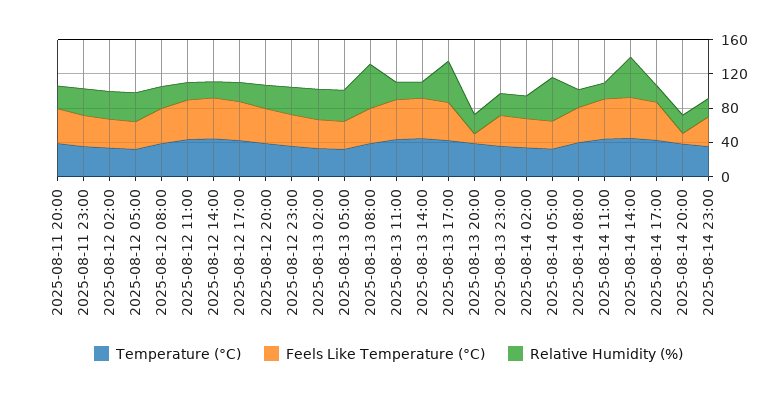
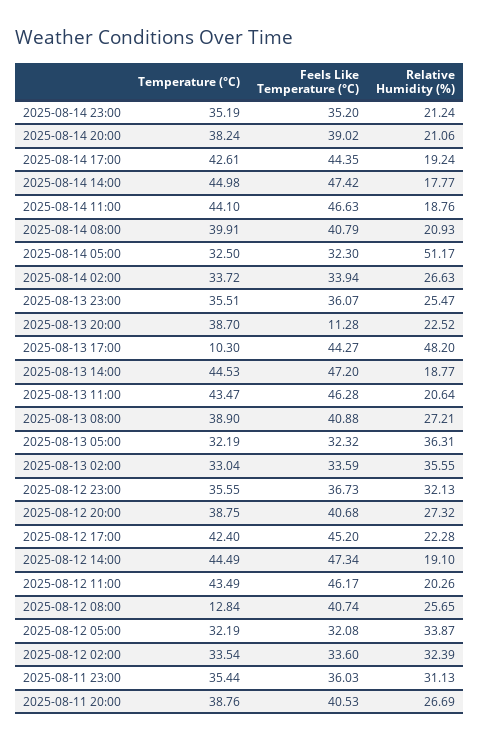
  {
    "Temperature (°C)": {
      "2025-08-11 20:00": 38.76,
      "2025-08-11 23:00": 35.44,
      "2025-08-12 02:00": 33.54,
      "2025-08-12 05:00": 32.19,
-     "2025-08-12 08:00": 40,
+     "2025-08-12 08:00": 12.84,
      "2025-08-12 11:00": 43.49,
      "2025-08-12 14:00": 44.49,
      "2025-08-12 17:00": 42.4,
      "2025-08-12 20:00": 38.75,
      "2025-08-12 23:00": 35.55,
      "2025-08-13 02:00": 33.04,
      "2025-08-13 05:00": 32.19,
      "2025-08-13 08:00": 38.9,
      "2025-08-13 11:00": 43.47,
      "2025-08-13 14:00": 44.53,
-     "2025-08-13 17:00": 40,
+     "2025-08-13 17:00": 10.3,
      "2025-08-13 20:00": 38.7,
      "2025-08-13 23:00": 35.51,
      "2025-08-14 02:00": 33.72,
      "2025-08-14 05:00": 32.5,
      "2025-08-14 08:00": 39.91,
      "2025-08-14 11:00": 44.1,
      "2025-08-14 14:00": 44.98,
      "2025-08-14 17:00": 42.61,
      "2025-08-14 20:00": 38.24,
      "2025-08-14 23:00": 35.19
    },
    "Feels Like Temperature (°C)": {
      "2025-08-11 20:00": 40.53,
      "2025-08-11 23:00": 36.03,
      "2025-08-12 02:00": 33.6,
      "2025-08-12 05:00": 32.08,
      "2025-08-12 08:00": 40.74,
      "2025-08-12 11:00": 46.17,
      "2025-08-12 14:00": 47.34,
      "2025-08-12 17:00": 45.2,
      "2025-08-12 20:00": 40.68,
      "2025-08-12 23:00": 36.73,
      "2025-08-13 02:00": 33.59,
      "2025-08-13 05:00": 32.32,
      "2025-08-13 08:00": 40.88,
      "2025-08-13 11:00": 46.28,
      "2025-08-13 14:00": 47.2,
      "2025-08-13 17:00": 44.27,
      "2025-08-13 20:00": 11.28,
      "2025-08-13 23:00": 36.07,
      "2025-08-14 02:00": 33.94,
      "2025-08-14 05:00": 32.3,
      "2025-08-14 08:00": 40.79,
      "2025-08-14 11:00": 46.63,
      "2025-08-14 14:00": 47.42,
      "2025-08-14 17:00": 44.35,
-     "2025-08-14 20:00": 10,
+     "2025-08-14 20:00": 39.02,
      "2025-08-14 23:00": 35.2
    },
    "Relative Humidity (%)": {
      "2025-08-11 20:00": 26.69,
      "2025-08-11 23:00": 31.13,
      "2025-08-12 02:00": 32.39,
      "2025-08-12 05:00": 33.87,
      "2025-08-12 08:00": 25.65,
      "2025-08-12 11:00": 20.26,
      "2025-08-12 14:00": 19.1,
      "2025-08-12 17:00": 22.28,
      "2025-08-12 20:00": 27.32,
      "2025-08-12 23:00": 32.13,
      "2025-08-13 02:00": 35.55,
      "2025-08-13 05:00": 36.31,
-     "2025-08-13 08:00": 50,
+     "2025-08-13 08:00": 27.21,
      "2025-08-13 11:00": 20.64,
      "2025-08-13 14:00": 18.77,
      "2025-08-13 17:00": 48.2,
      "2025-08-13 20:00": 22.52,
      "2025-08-13 23:00": 25.47,
      "2025-08-14 02:00": 26.63,
      "2025-08-14 05:00": 51.17,
      "2025-08-14 08:00": 20.93,
      "2025-08-14 11:00": 18.76,
-     "2025-08-14 14:00": 50,
+     "2025-08-14 14:00": 17.77,
      "2025-08-14 17:00": 19.24,
      "2025-08-14 20:00": 21.06,
      "2025-08-14 23:00": 21.24
    }
  }

